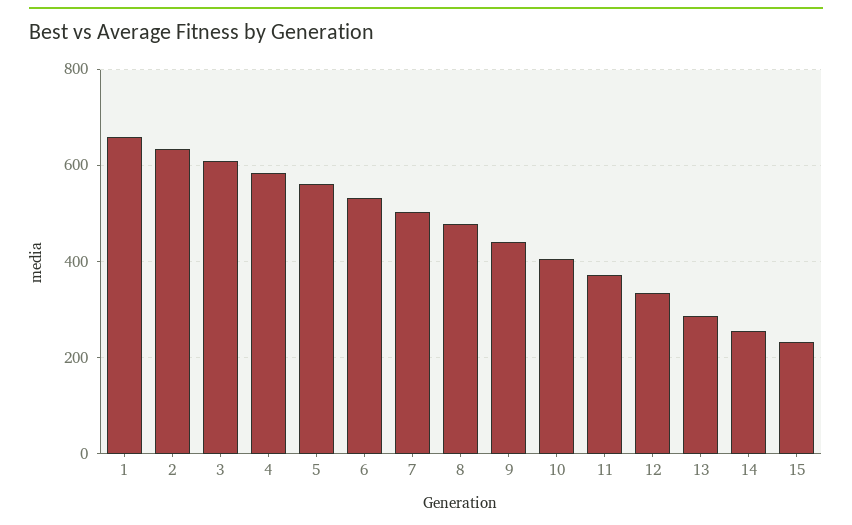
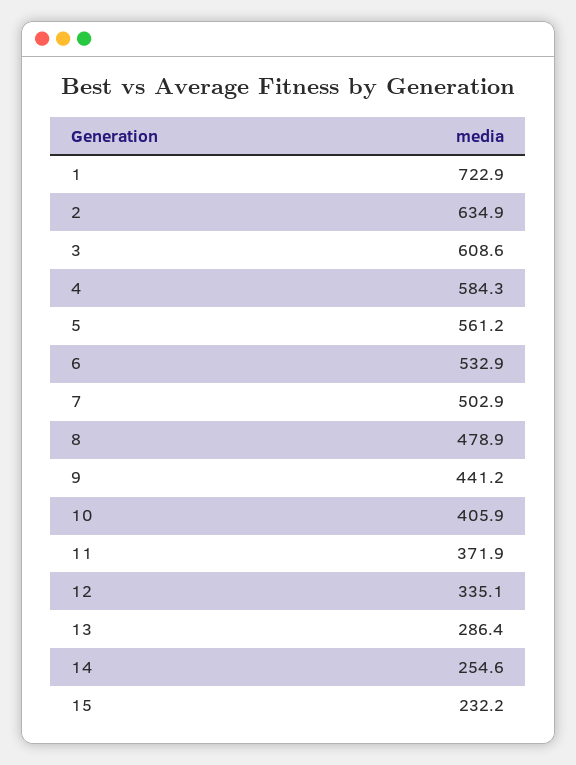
  {
-   "1": 660,
+   "1": 722.9,
    "2": 634.9,
    "3": 608.6,
    "4": 584.3,
    "5": 561.2,
    "6": 532.9,
    "7": 502.9,
    "8": 478.9,
    "9": 441.2,
    "10": 405.9,
    "11": 371.9,
    "12": 335.1,
    "13": 286.4,
    "14": 254.6,
    "15": 232.2
  }

